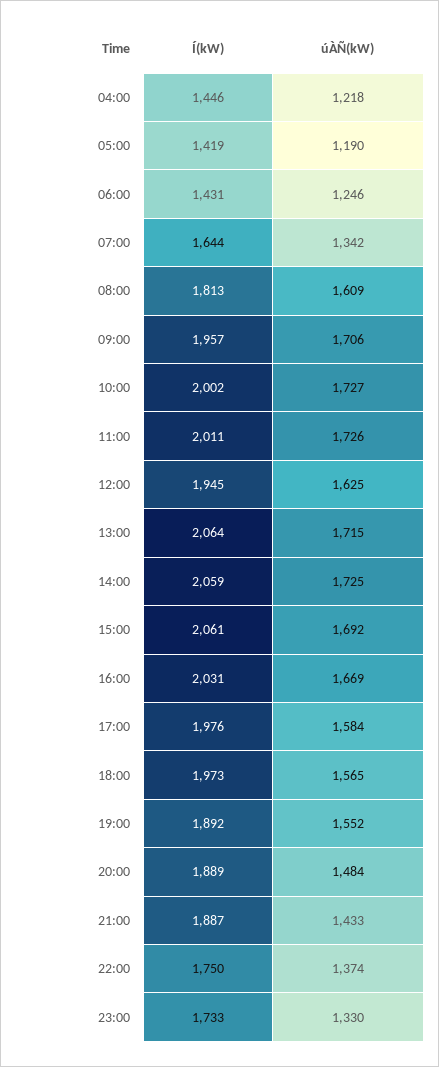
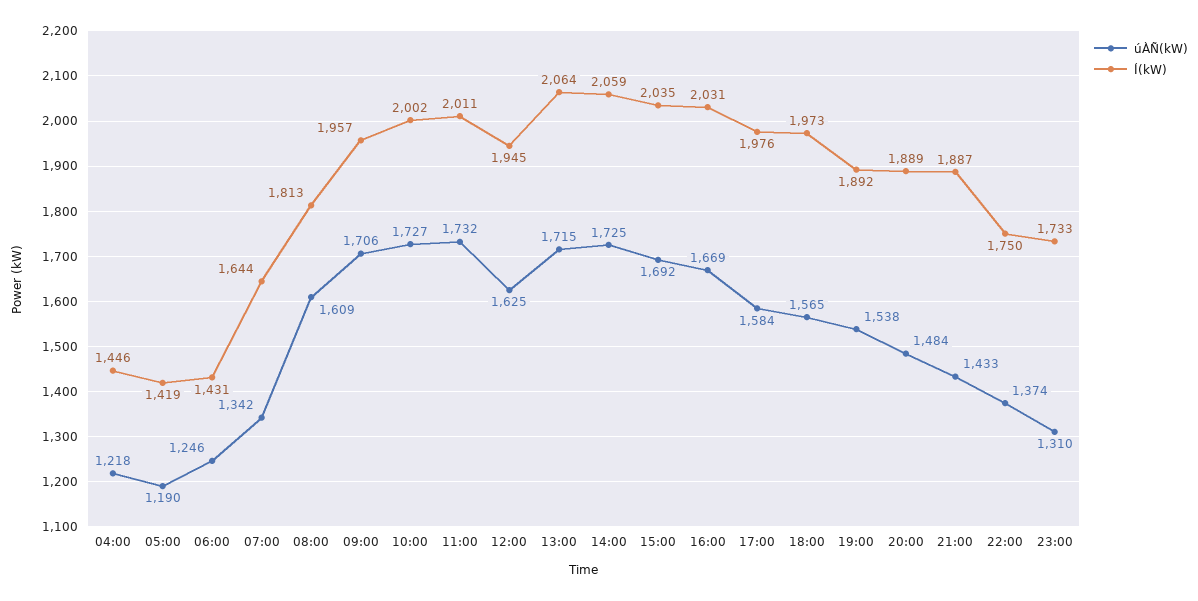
  {
    "Í(kW)": {
      "04:00": 1446,
      "05:00": 1419,
      "06:00": 1431,
      "07:00": 1644,
      "08:00": 1813,
      "09:00": 1957,
      "10:00": 2002,
      "11:00": 2011,
      "12:00": 1945,
      "13:00": 2064,
      "14:00": 2059,
-     "15:00": 2061,
+     "15:00": 2035,
      "16:00": 2031,
      "17:00": 1976,
      "18:00": 1973,
      "19:00": 1892,
      "20:00": 1889,
      "21:00": 1887,
      "22:00": 1750,
      "23:00": 1733
    },
    "úÀÑ(kW)": {
      "04:00": 1218,
      "05:00": 1190,
      "06:00": 1246,
      "07:00": 1342,
      "08:00": 1609,
      "09:00": 1706,
      "10:00": 1727,
-     "11:00": 1726,
+     "11:00": 1732,
      "12:00": 1625,
      "13:00": 1715,
      "14:00": 1725,
      "15:00": 1692,
      "16:00": 1669,
      "17:00": 1584,
      "18:00": 1565,
-     "19:00": 1552,
+     "19:00": 1538,
      "20:00": 1484,
      "21:00": 1433,
      "22:00": 1374,
-     "23:00": 1330
+     "23:00": 1310
    }
  }

